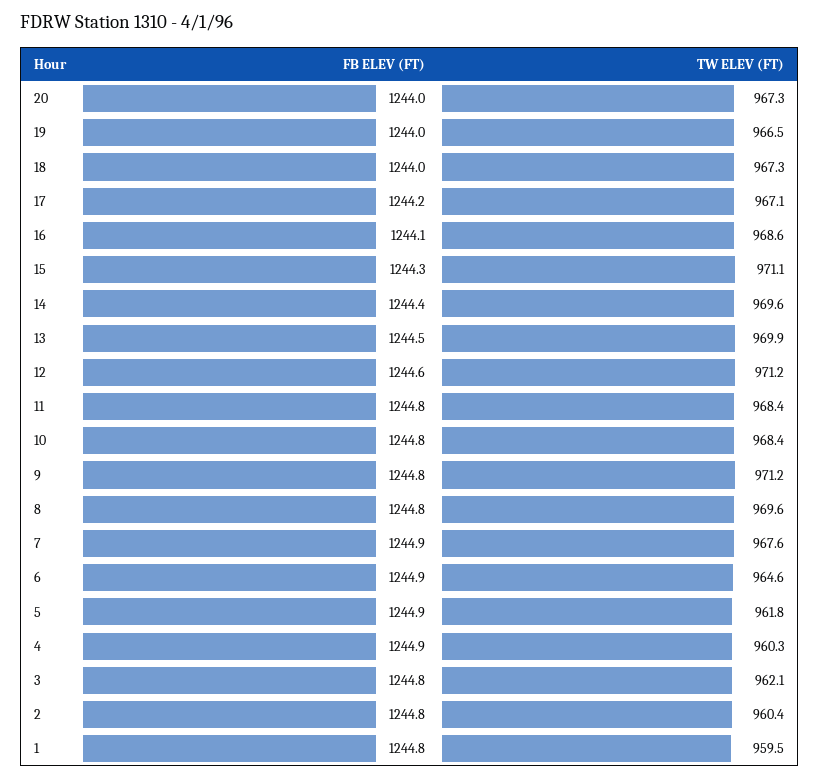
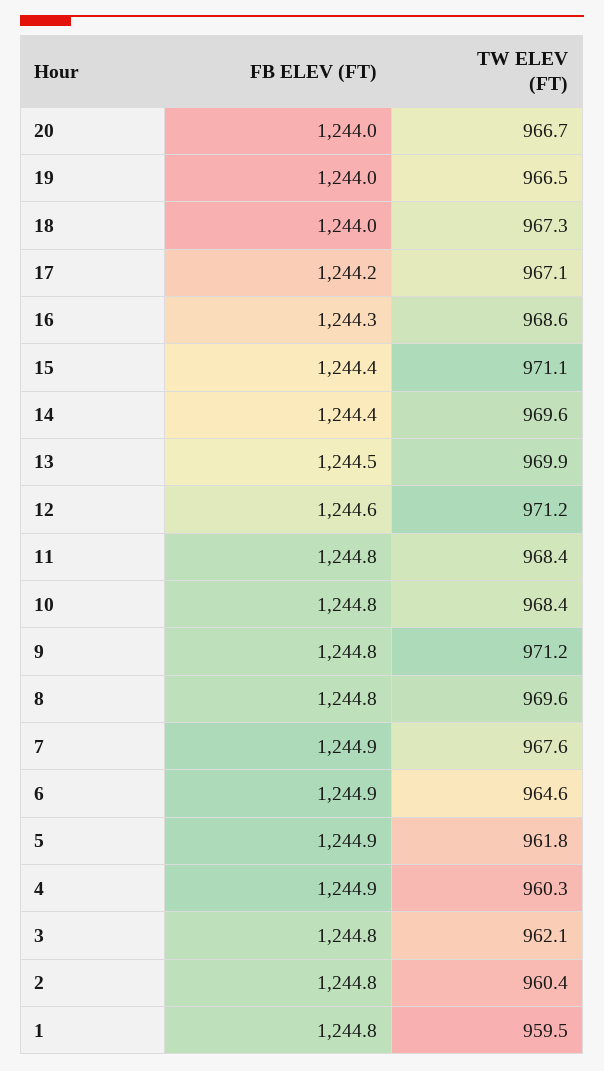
  {
    "FB ELEV (FT)": {
      "20": 1244,
      "19": 1244,
      "18": 1244,
      "17": 1244.2,
-     "16": 1244.1,
+     "16": 1244.3,
-     "15": 1244.3,
+     "15": 1244.4,
      "14": 1244.4,
      "13": 1244.5,
      "12": 1244.6,
      "11": 1244.8,
      "10": 1244.8,
      "9": 1244.8,
      "8": 1244.8,
      "7": 1244.9,
      "6": 1244.9,
      "5": 1244.9,
      "4": 1244.9,
      "3": 1244.8,
      "2": 1244.8,
      "1": 1244.8
    },
    "TW ELEV (FT)": {
-     "20": 967.3,
+     "20": 966.7,
      "19": 966.5,
      "18": 967.3,
      "17": 967.1,
      "16": 968.6,
      "15": 971.1,
      "14": 969.6,
      "13": 969.9,
      "12": 971.2,
      "11": 968.4,
      "10": 968.4,
      "9": 971.2,
      "8": 969.6,
      "7": 967.6,
      "6": 964.6,
      "5": 961.8,
      "4": 960.3,
      "3": 962.1,
      "2": 960.4,
      "1": 959.5
    }
  }

